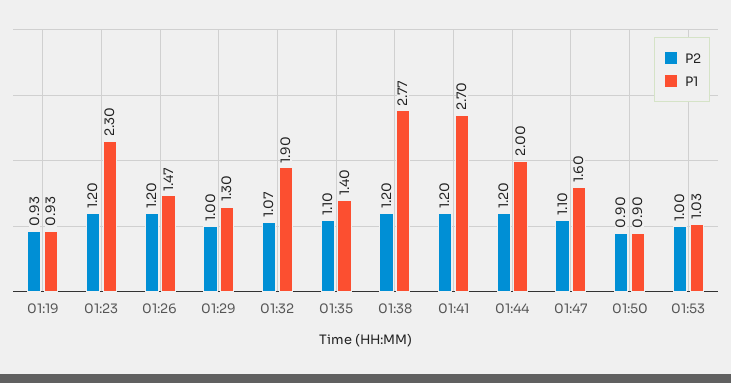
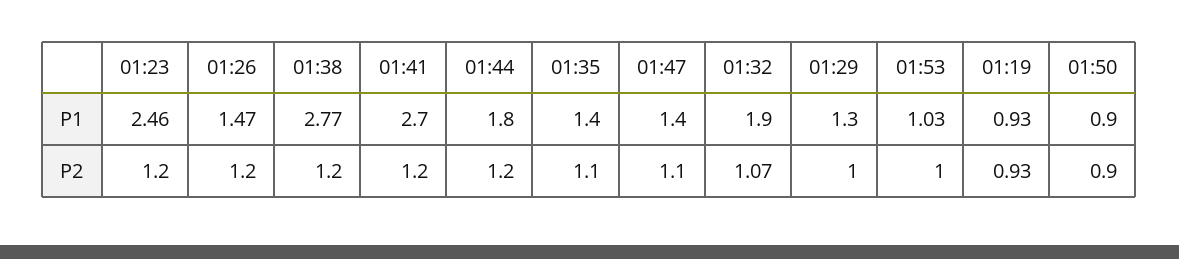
  {
    "P2": {
      "01:19": 0.93,
      "01:23": 1.2,
      "01:26": 1.2,
      "01:29": 1,
      "01:32": 1.07,
      "01:35": 1.1,
      "01:38": 1.2,
      "01:41": 1.2,
      "01:44": 1.2,
      "01:47": 1.1,
      "01:50": 0.9,
      "01:53": 1
    },
    "P1": {
      "01:19": 0.93,
-     "01:23": 2.3,
+     "01:23": 2.46,
      "01:26": 1.47,
      "01:29": 1.3,
      "01:32": 1.9,
      "01:35": 1.4,
      "01:38": 2.77,
      "01:41": 2.7,
-     "01:44": 2,
+     "01:44": 1.8,
-     "01:47": 1.6,
+     "01:47": 1.4,
      "01:50": 0.9,
      "01:53": 1.03
    }
  }

